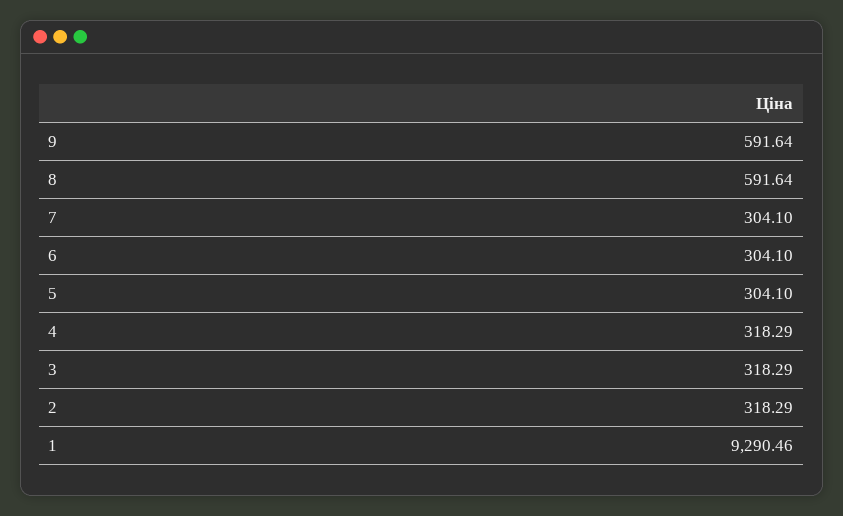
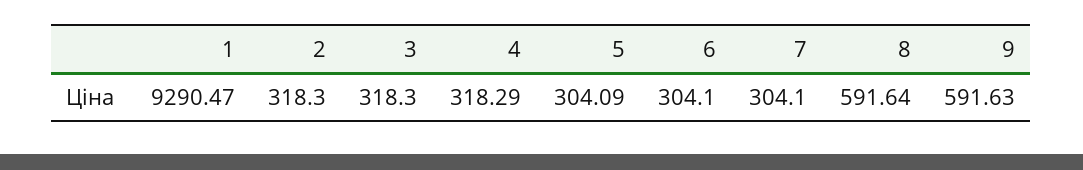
  {
-   "9": 591.64,
+   "9": 591.63,
    "8": 591.64,
    "7": 304.1,
    "6": 304.1,
-   "5": 304.1,
+   "5": 304.09,
    "4": 318.29,
-   "3": 318.29,
+   "3": 318.3,
-   "2": 318.29,
+   "2": 318.3,
-   "1": 9290.46
+   "1": 9290.47
  }

